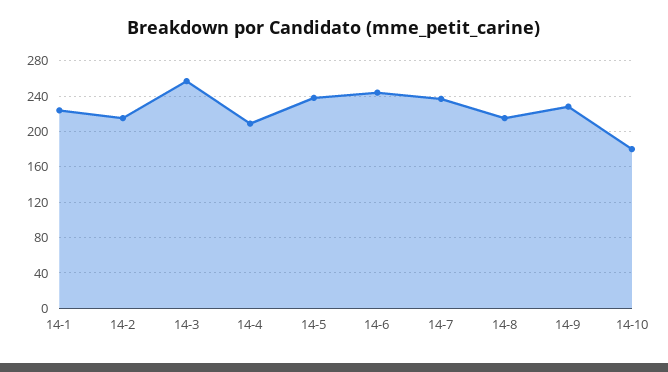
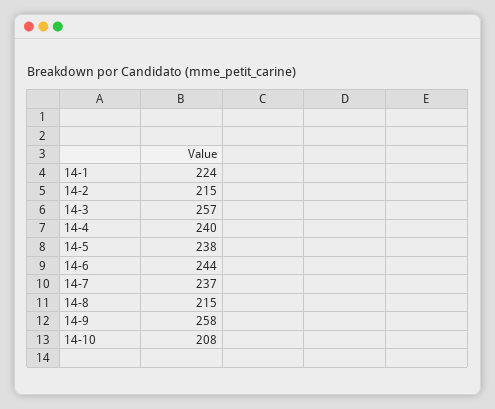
  {
    "14-1": 224,
    "14-2": 215,
    "14-3": 257,
-   "14-4": 210,
+   "14-4": 240,
    "14-5": 238,
    "14-6": 244,
    "14-7": 237,
    "14-8": 215,
-   "14-9": 230,
+   "14-9": 258,
-   "14-10": 180
+   "14-10": 208
  }

